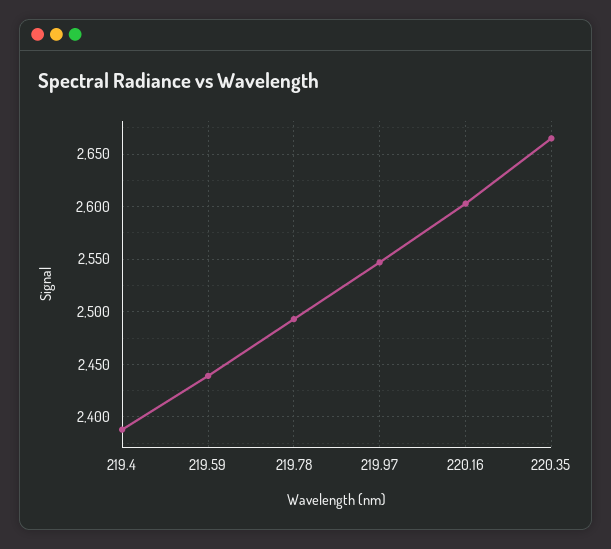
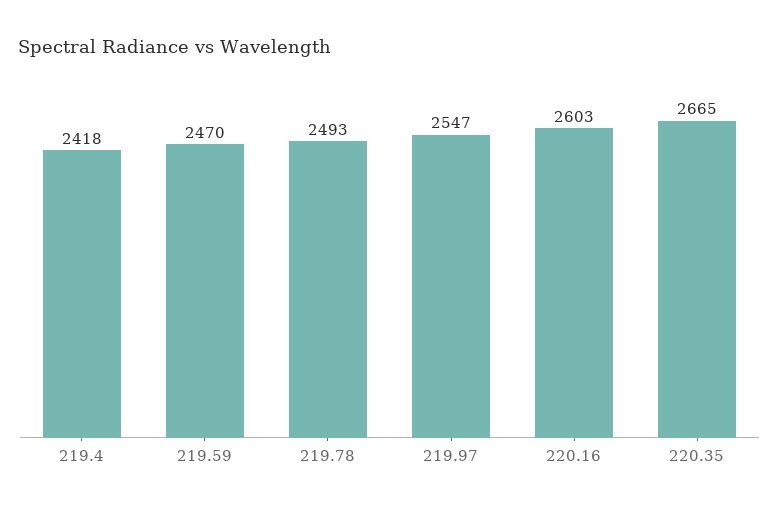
  {
-   "219.4": 2390,
+   "219.4": 2418,
-   "219.59": 2440,
+   "219.59": 2470,
    "219.78": 2493,
    "219.97": 2547,
    "220.16": 2603,
    "220.35": 2665
  }

